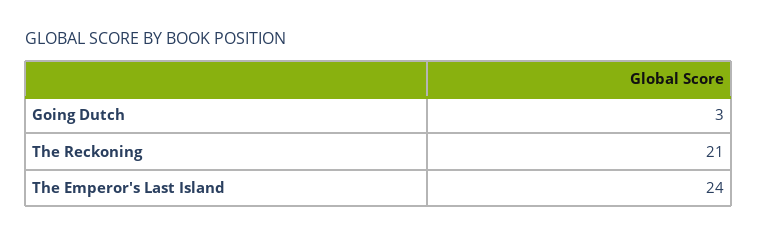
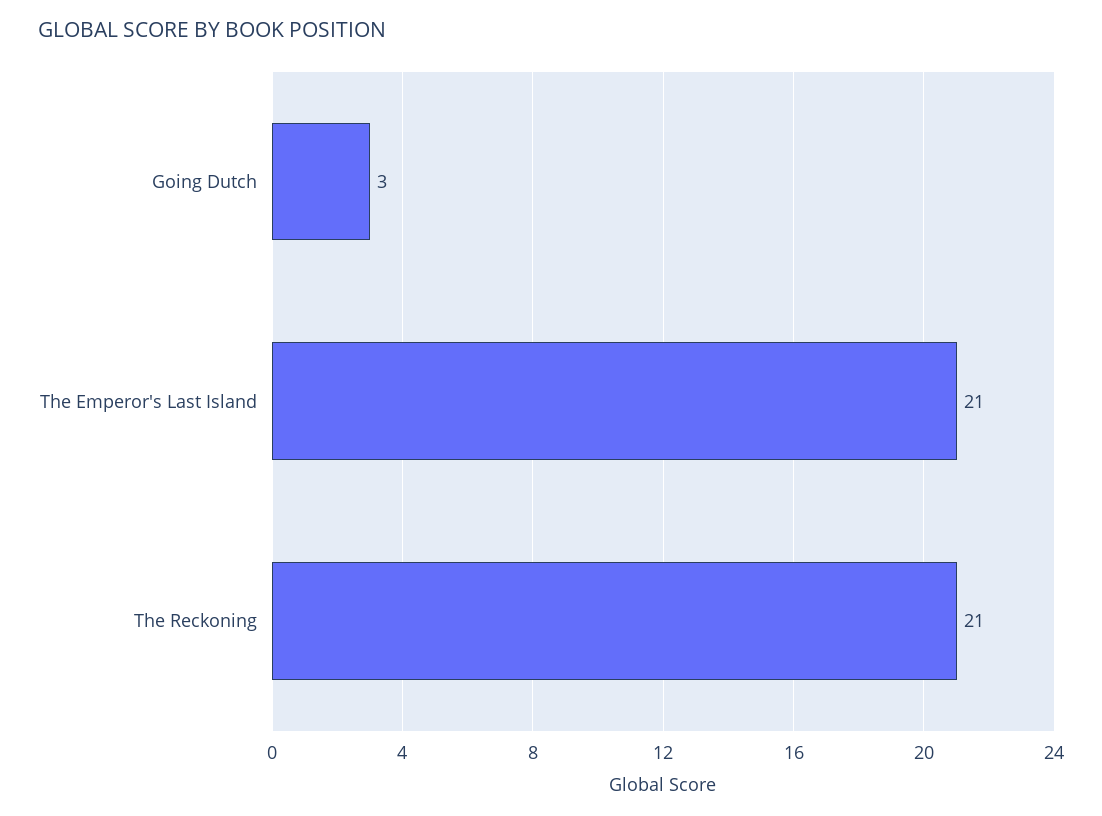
  {
    "Going Dutch": 3,
    "The Reckoning": 21,
-   "The Emperor's Last Island": 24
+   "The Emperor's Last Island": 21
  }

